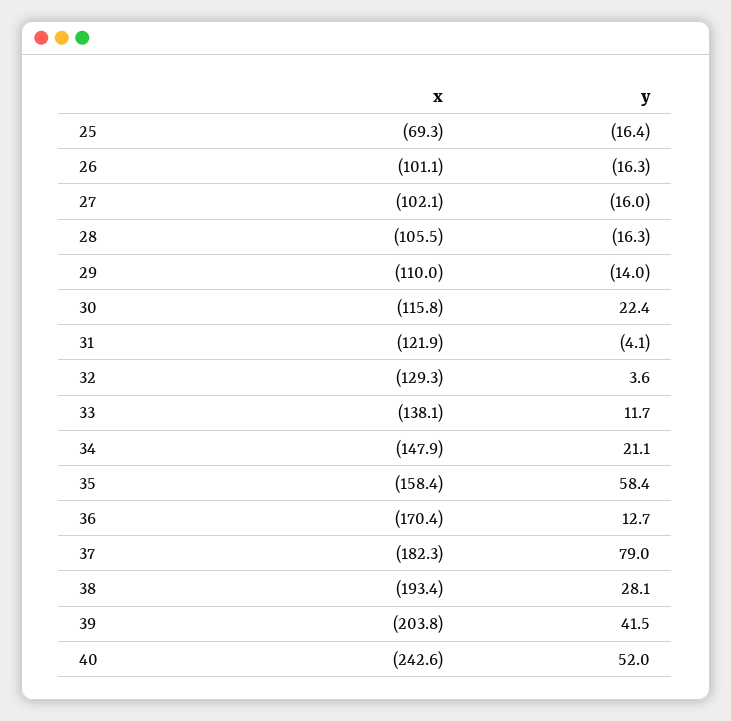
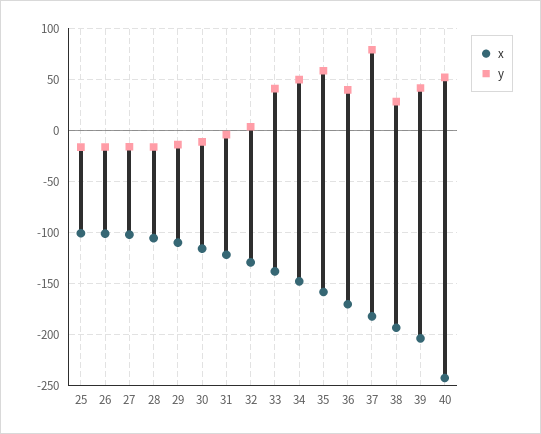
  {
    "x": {
-     "25": -69.3,
+     "25": -100,
      "26": -101.1,
      "27": -102.1,
      "28": -105.5,
      "29": -110,
      "30": -115.8,
      "31": -121.9,
      "32": -129.3,
      "33": -138.1,
      "34": -147.9,
      "35": -158.4,
      "36": -170.4,
      "37": -182.3,
      "38": -193.4,
      "39": -203.8,
      "40": -242.6
    },
    "y": {
      "25": -16.4,
      "26": -16.3,
      "27": -16,
      "28": -16.3,
      "29": -14,
-     "30": 22.4,
+     "30": -10,
      "31": -4.1,
      "32": 3.6,
-     "33": 11.7,
+     "33": 40,
-     "34": 21.1,
+     "34": 50,
      "35": 58.4,
-     "36": 12.7,
+     "36": 40,
      "37": 79,
      "38": 28.1,
      "39": 41.5,
      "40": 52
    }
  }

